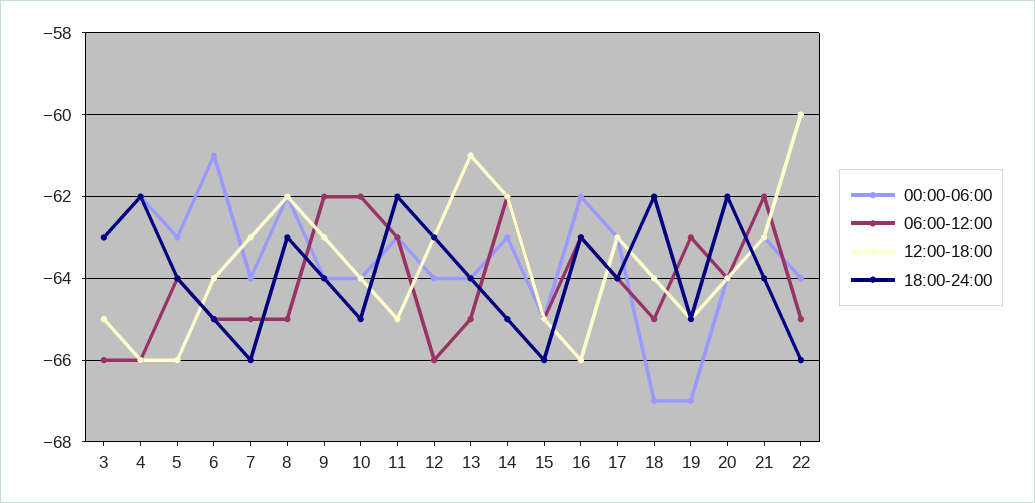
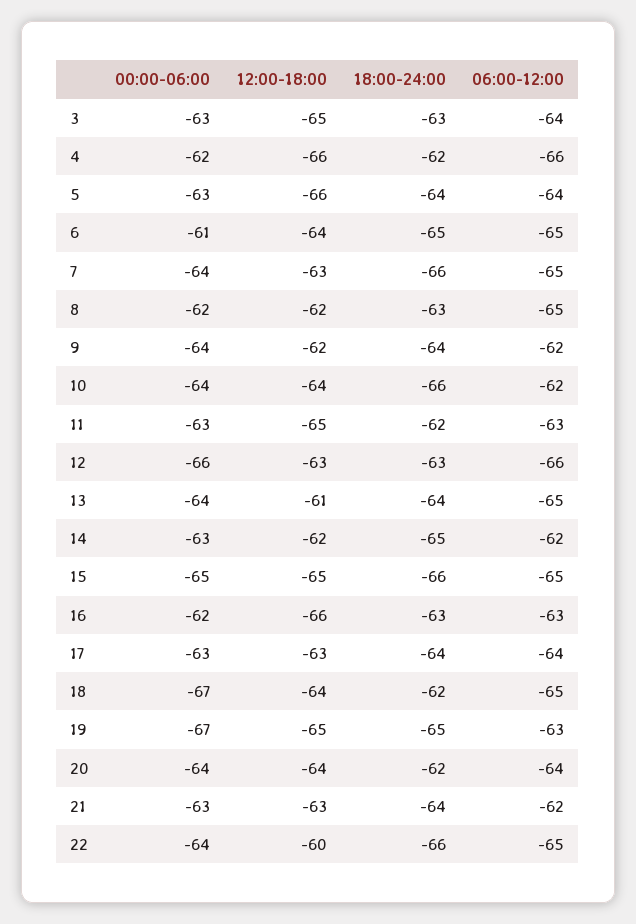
  {
    "00:00-06:00": {
      "3": -63,
      "4": -62,
      "5": -63,
      "6": -61,
      "7": -64,
      "8": -62,
      "9": -64,
      "10": -64,
      "11": -63,
-     "12": -64,
+     "12": -66,
      "13": -64,
      "14": -63,
      "15": -65,
      "16": -62,
      "17": -63,
      "18": -67,
      "19": -67,
      "20": -64,
      "21": -63,
      "22": -64
    },
    "06:00-12:00": {
-     "3": -66,
+     "3": -64,
      "4": -66,
      "5": -64,
      "6": -65,
      "7": -65,
      "8": -65,
      "9": -62,
      "10": -62,
      "11": -63,
      "12": -66,
      "13": -65,
      "14": -62,
      "15": -65,
      "16": -63,
      "17": -64,
      "18": -65,
      "19": -63,
      "20": -64,
      "21": -62,
      "22": -65
    },
    "12:00-18:00": {
      "3": -65,
      "4": -66,
      "5": -66,
      "6": -64,
      "7": -63,
      "8": -62,
-     "9": -63,
+     "9": -62,
      "10": -64,
      "11": -65,
      "12": -63,
      "13": -61,
      "14": -62,
      "15": -65,
      "16": -66,
      "17": -63,
      "18": -64,
      "19": -65,
      "20": -64,
      "21": -63,
      "22": -60
    },
    "18:00-24:00": {
      "3": -63,
      "4": -62,
      "5": -64,
      "6": -65,
      "7": -66,
      "8": -63,
      "9": -64,
-     "10": -65,
+     "10": -66,
      "11": -62,
      "12": -63,
      "13": -64,
      "14": -65,
      "15": -66,
      "16": -63,
      "17": -64,
      "18": -62,
      "19": -65,
      "20": -62,
      "21": -64,
      "22": -66
    }
  }

